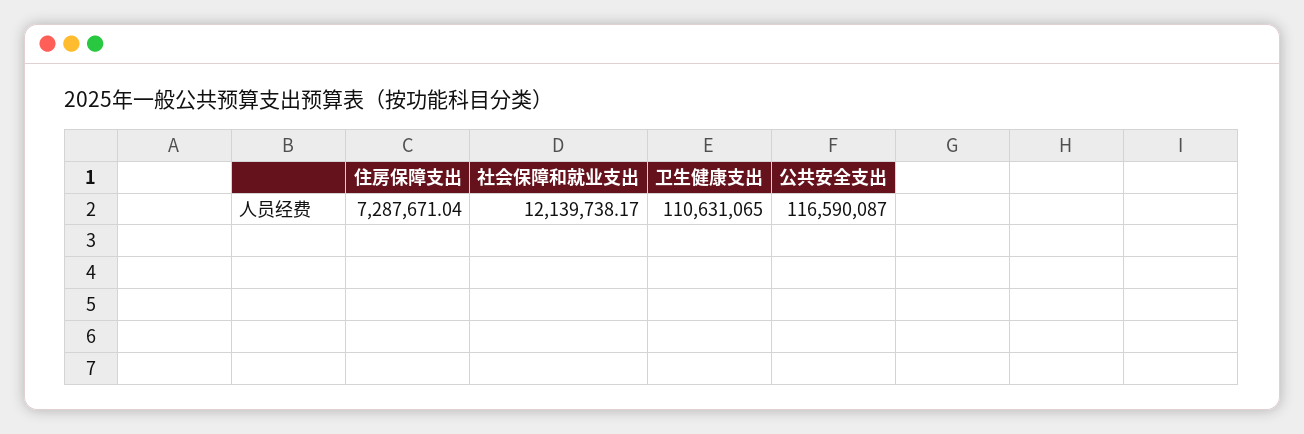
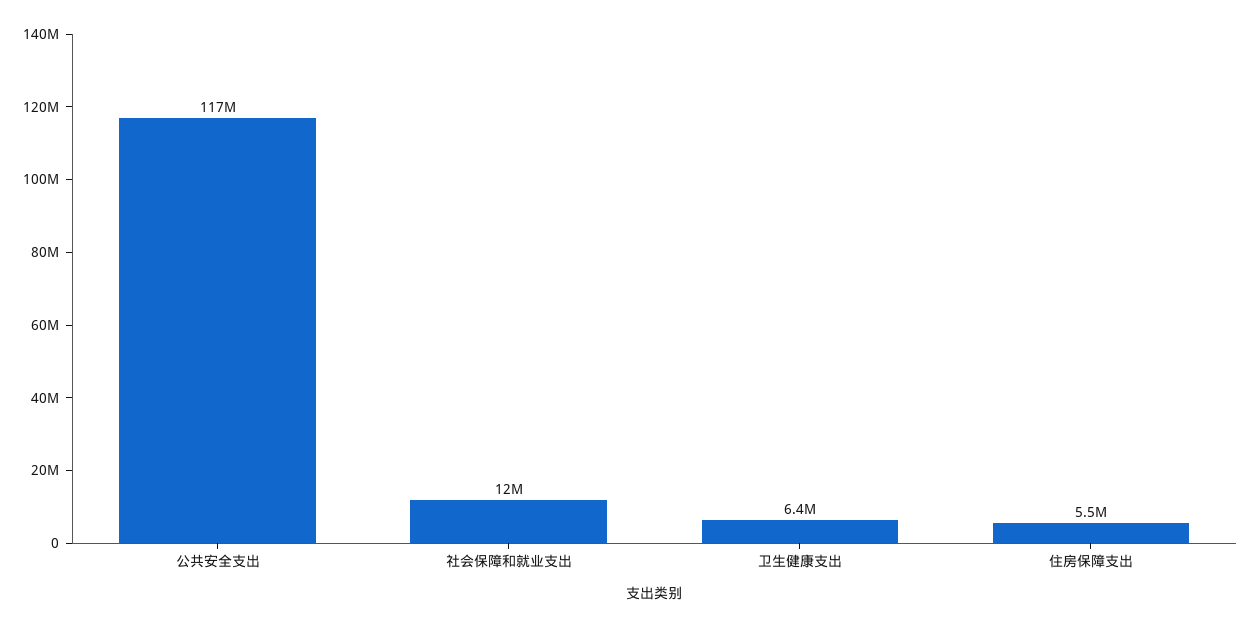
  {
-   "住房保障支出": 7287671.04,
+   "住房保障支出": 5500000,
    "社会保障和就业支出": 12139738.17,
-   "卫生健康支出": 110631065,
+   "卫生健康支出": 6400000,
    "公共安全支出": 116590087
  }

